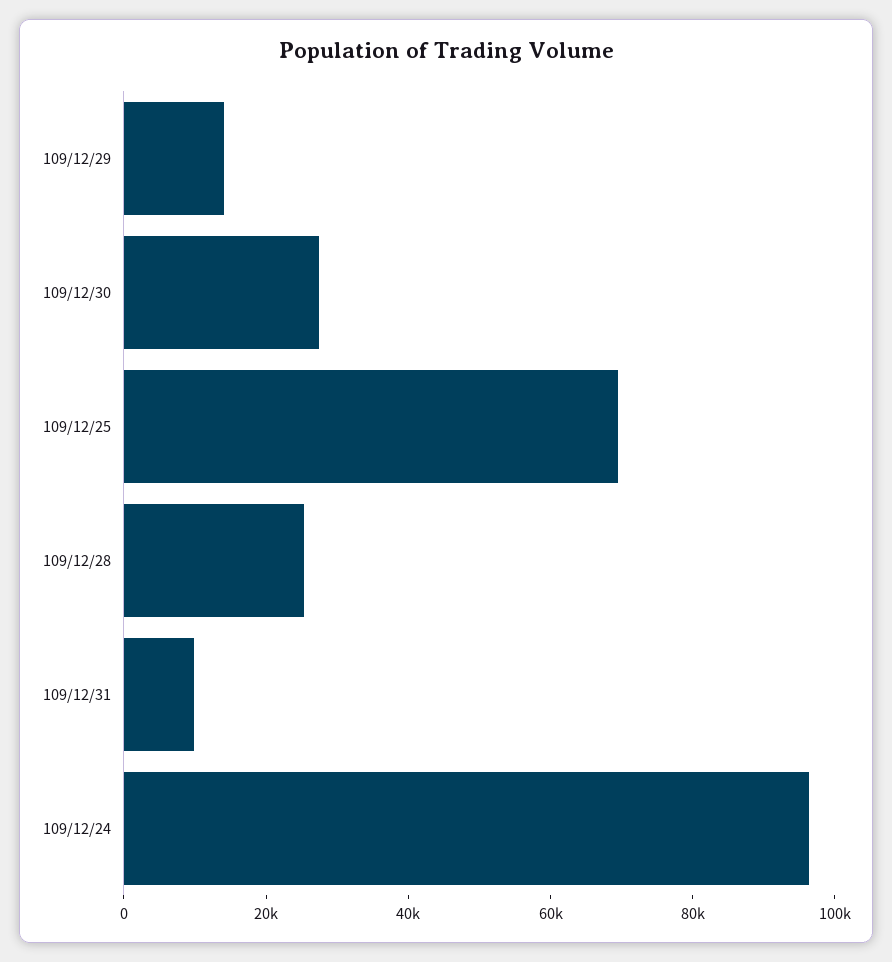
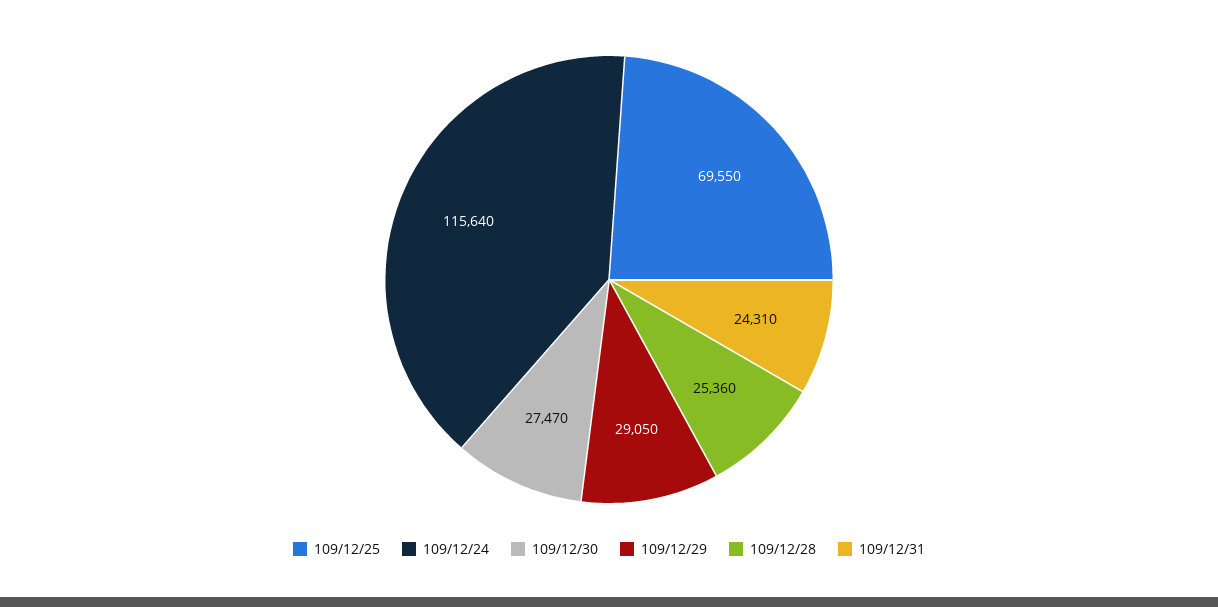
  {
-   "109/12/29": 15000,
+   "109/12/29": 29050,
    "109/12/30": 27470,
    "109/12/25": 69550,
    "109/12/28": 25360,
-   "109/12/31": 10000,
+   "109/12/31": 24310,
-   "109/12/24": 95000
+   "109/12/24": 115640
  }

